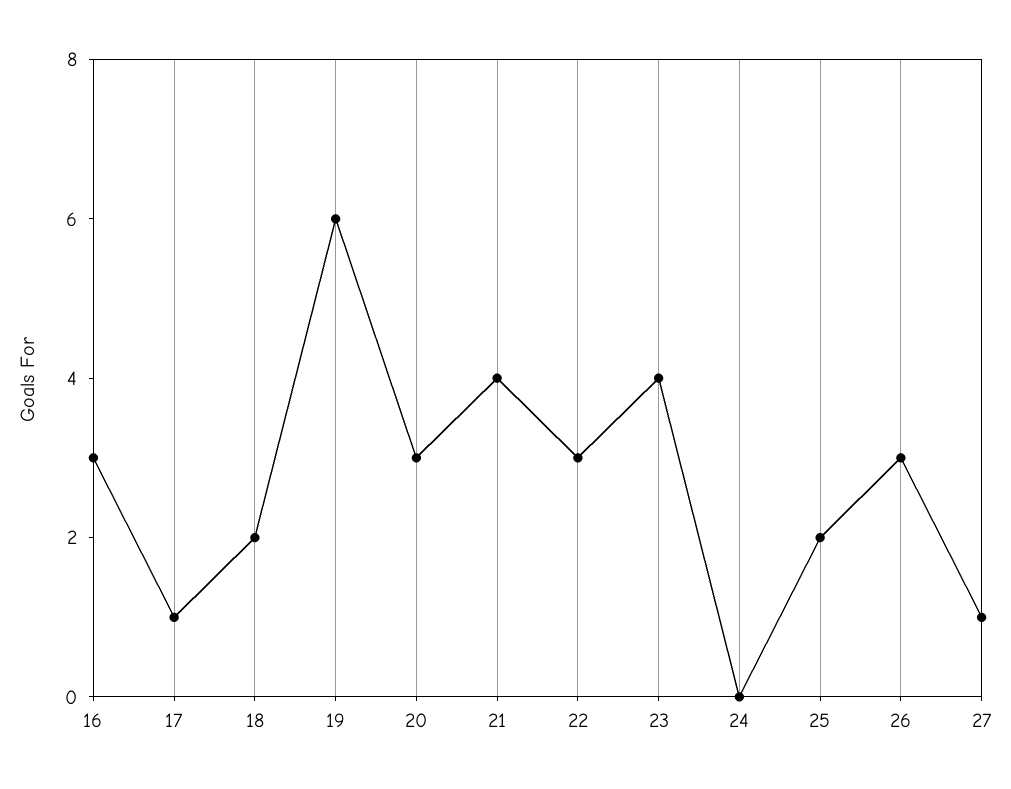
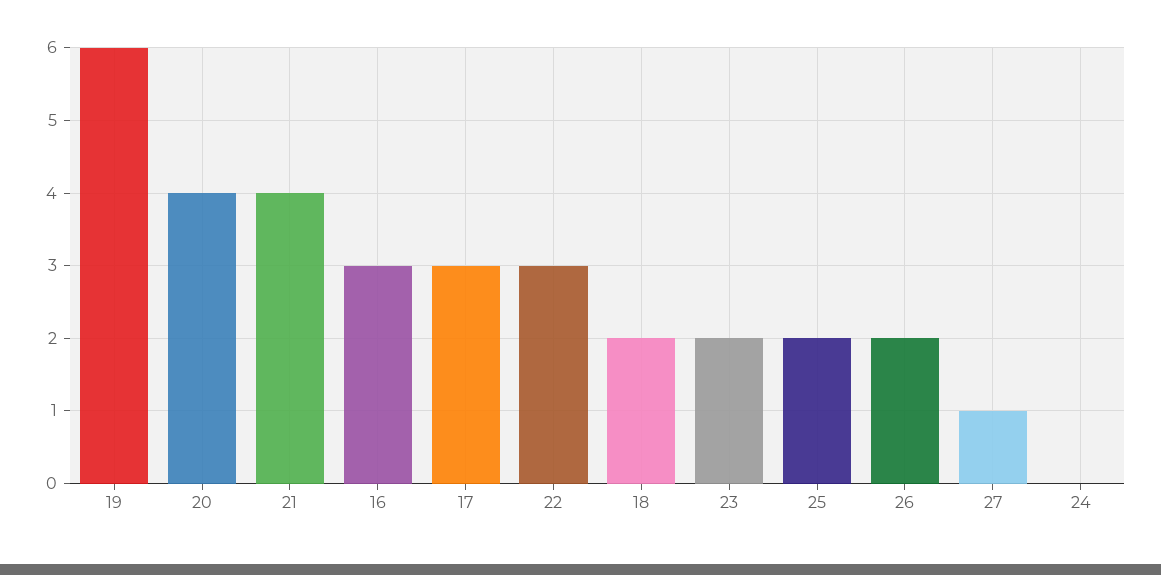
  {
    "16": 3,
-   "17": 1,
+   "17": 3,
    "18": 2,
    "19": 6,
-   "20": 3,
+   "20": 4,
    "21": 4,
    "22": 3,
-   "23": 4,
+   "23": 2,
    "24": 0,
    "25": 2,
-   "26": 3,
+   "26": 2,
    "27": 1
  }

